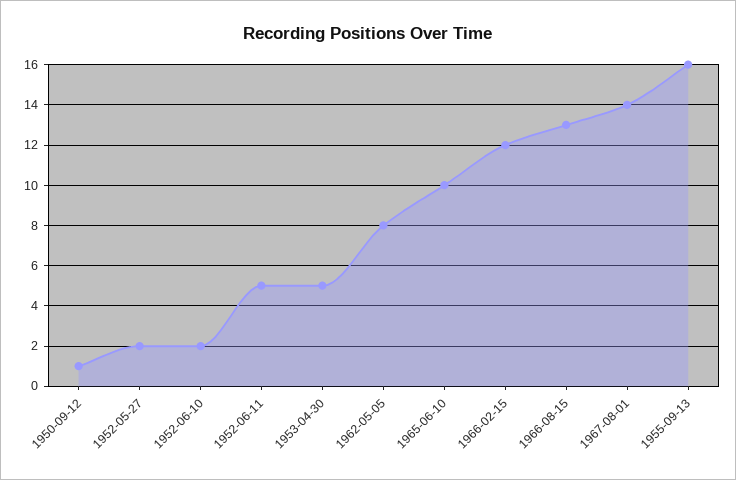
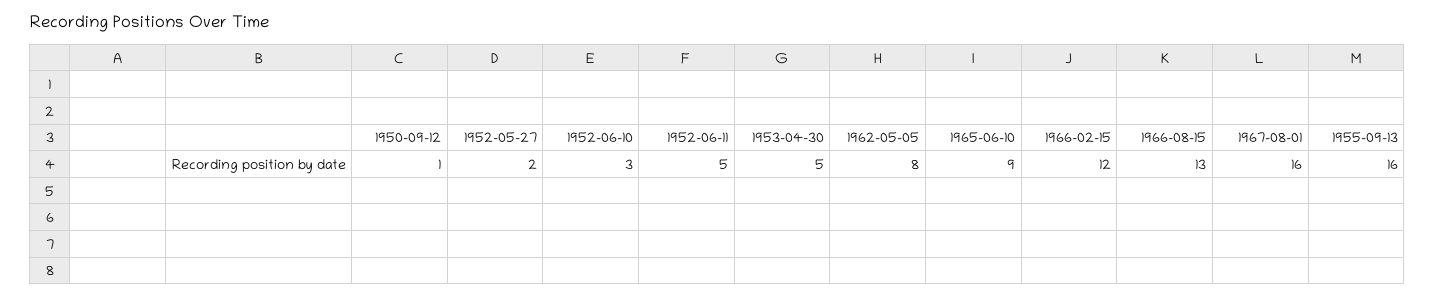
  {
    "1950-09-12": 1,
    "1952-05-27": 2,
-   "1952-06-10": 2,
+   "1952-06-10": 3,
    "1952-06-11": 5,
    "1953-04-30": 5,
    "1962-05-05": 8,
-   "1965-06-10": 10,
+   "1965-06-10": 9,
    "1966-02-15": 12,
    "1966-08-15": 13,
-   "1967-08-01": 14,
+   "1967-08-01": 16,
    "1955-09-13": 16
  }

